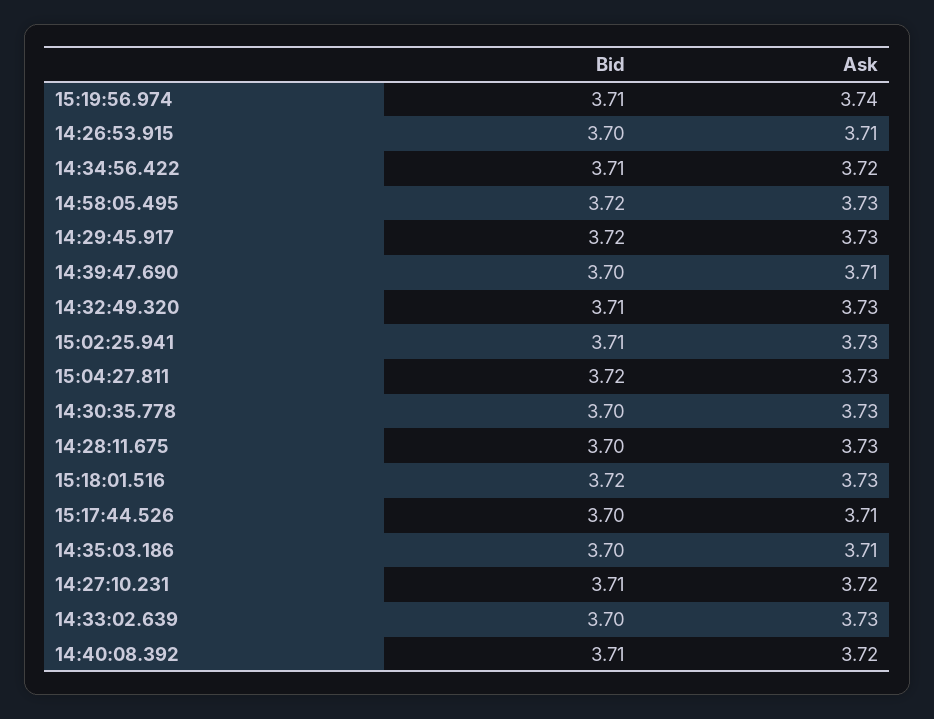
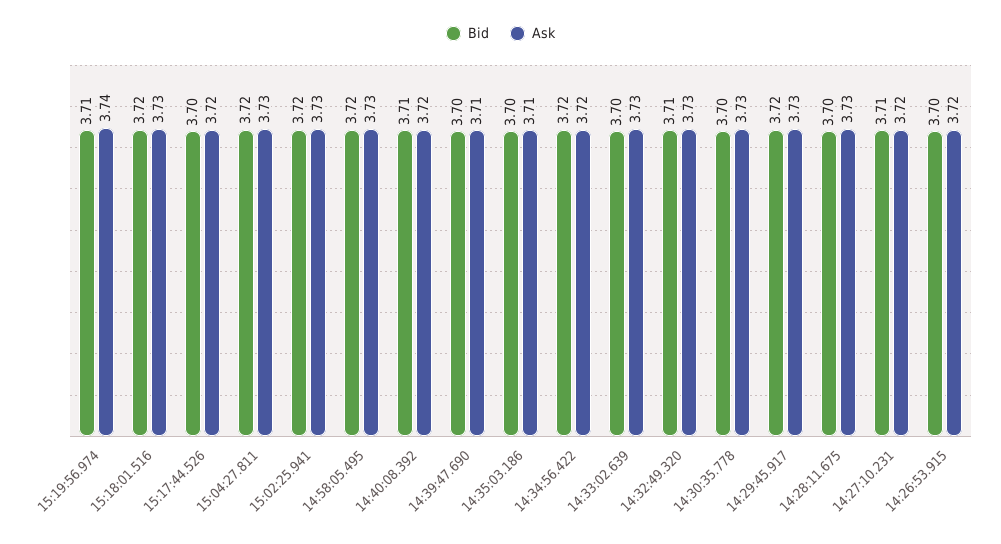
  {
    "Bid": {
      "15:19:56.974": 3.71,
      "14:26:53.915": 3.7,
-     "14:34:56.422": 3.71,
+     "14:34:56.422": 3.72,
      "14:58:05.495": 3.72,
      "14:29:45.917": 3.72,
      "14:39:47.690": 3.7,
      "14:32:49.320": 3.71,
-     "15:02:25.941": 3.71,
+     "15:02:25.941": 3.72,
      "15:04:27.811": 3.72,
      "14:30:35.778": 3.7,
      "14:28:11.675": 3.7,
      "15:18:01.516": 3.72,
      "15:17:44.526": 3.7,
      "14:35:03.186": 3.7,
      "14:27:10.231": 3.71,
      "14:33:02.639": 3.7,
      "14:40:08.392": 3.71
    },
    "Ask": {
      "15:19:56.974": 3.74,
-     "14:26:53.915": 3.71,
+     "14:26:53.915": 3.72,
      "14:34:56.422": 3.72,
      "14:58:05.495": 3.73,
      "14:29:45.917": 3.73,
      "14:39:47.690": 3.71,
      "14:32:49.320": 3.73,
      "15:02:25.941": 3.73,
      "15:04:27.811": 3.73,
      "14:30:35.778": 3.73,
      "14:28:11.675": 3.73,
      "15:18:01.516": 3.73,
-     "15:17:44.526": 3.71,
+     "15:17:44.526": 3.72,
      "14:35:03.186": 3.71,
      "14:27:10.231": 3.72,
      "14:33:02.639": 3.73,
      "14:40:08.392": 3.72
    }
  }

